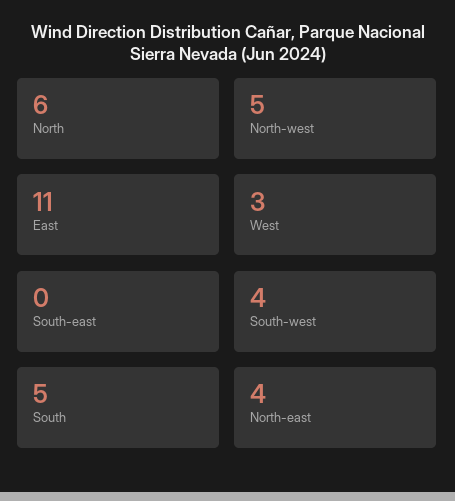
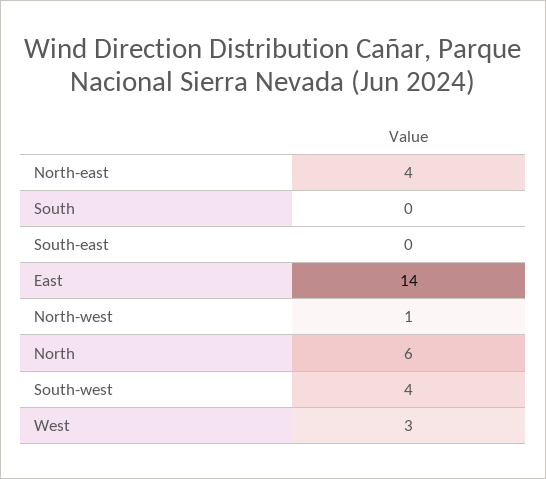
  {
    "North": 6,
-   "North-west": 5,
+   "North-west": 1,
-   "East": 11,
+   "East": 14,
    "West": 3,
    "South-east": 0,
    "South-west": 4,
-   "South": 5,
+   "South": 0,
    "North-east": 4
  }

